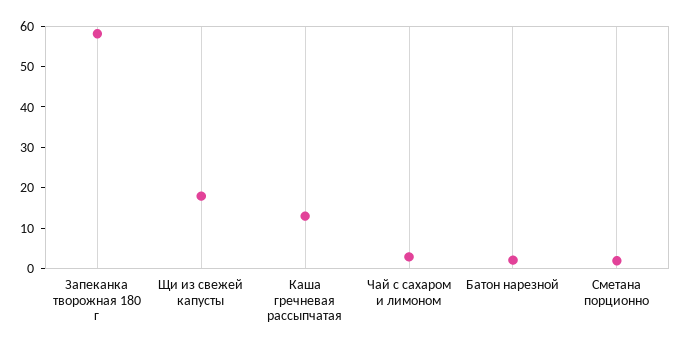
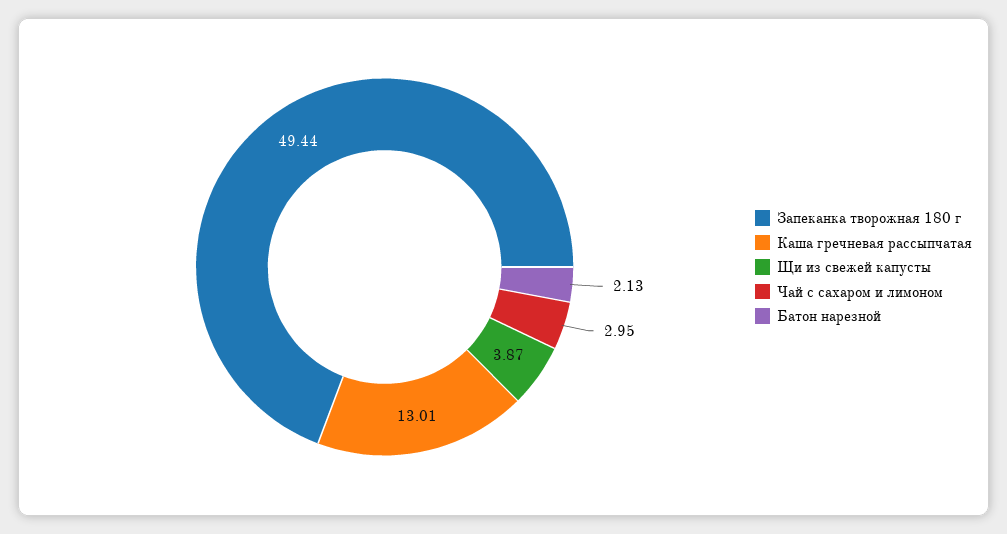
  {
-   "Запеканка творожная 180 г": 58,
+   "Запеканка творожная 180 г": 49.44,
-   "Щи из свежей капусты": 18,
+   "Щи из свежей капусты": 3.87,
    "Каша гречневая рассыпчатая": 13.01,
    "Чай с сахаром и лимоном": 2.95,
-   "Батон нарезной": 2.13,
+   "Батон нарезной": 2.13
-   "Сметана порционно": 2
  }

